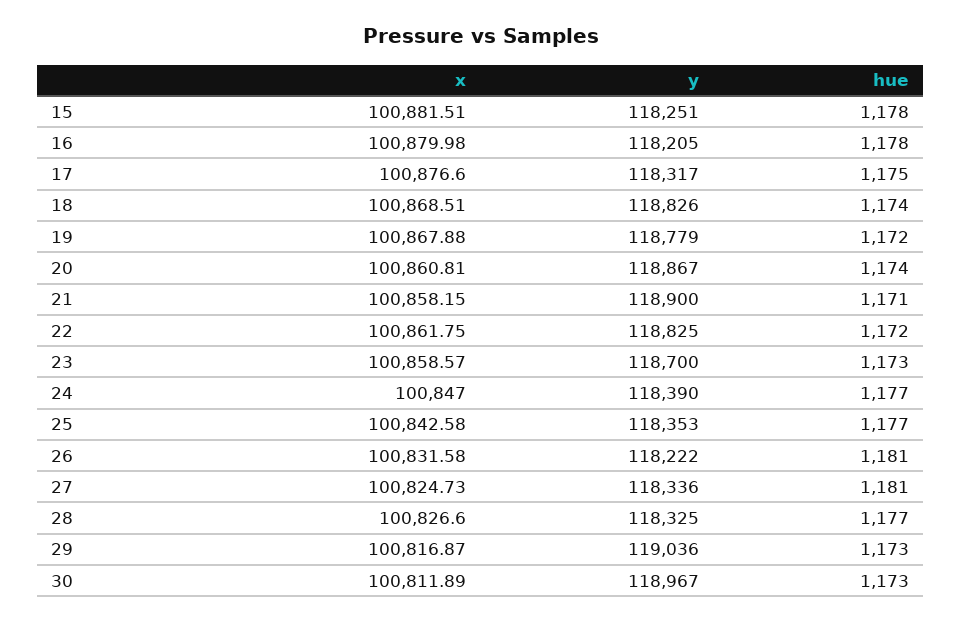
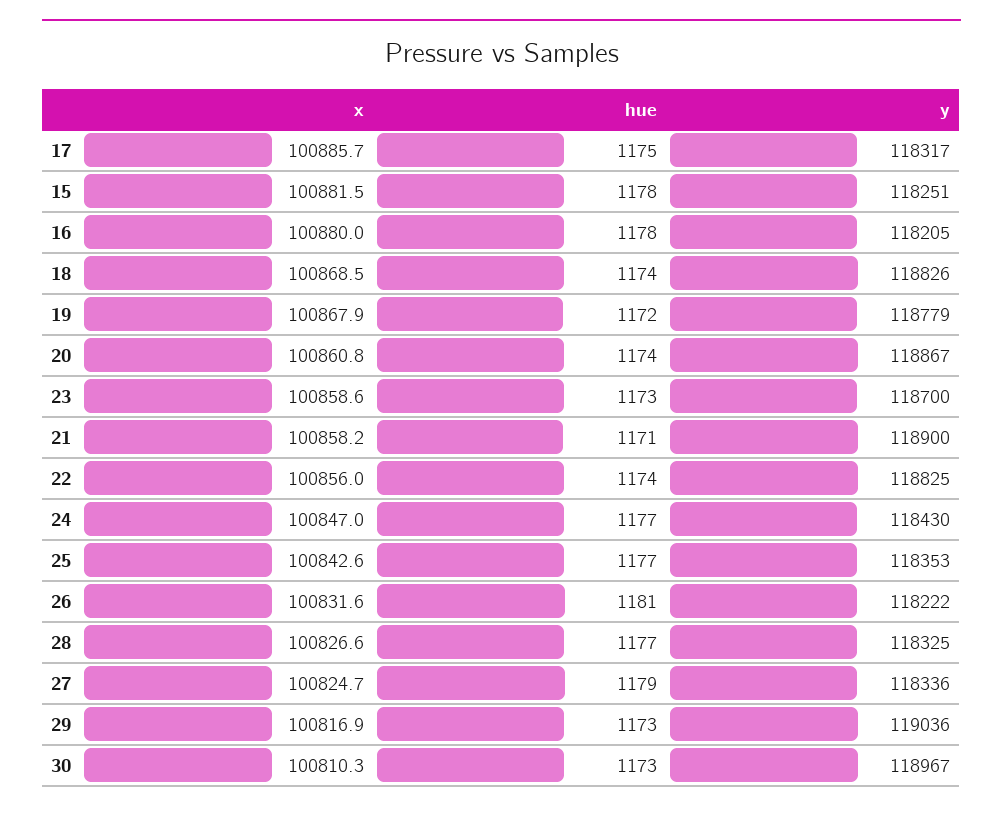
  {
    "x": {
      "15": 100881.51,
      "16": 100879.98,
-     "17": 100876.6,
+     "17": 100885.7,
      "18": 100868.51,
      "19": 100867.88,
      "20": 100860.81,
      "21": 100858.15,
-     "22": 100861.75,
+     "22": 100856,
      "23": 100858.57,
      "24": 100847,
      "25": 100842.58,
      "26": 100831.58,
      "27": 100824.73,
      "28": 100826.6,
      "29": 100816.87,
-     "30": 100811.89
+     "30": 100810.3
    },
    "y": {
      "15": 118251,
      "16": 118205,
      "17": 118317,
      "18": 118826,
      "19": 118779,
      "20": 118867,
      "21": 118900,
      "22": 118825,
      "23": 118700,
-     "24": 118390,
+     "24": 118430,
      "25": 118353,
      "26": 118222,
      "27": 118336,
      "28": 118325,
      "29": 119036,
      "30": 118967
    },
    "hue": {
      "15": 1178,
      "16": 1178,
      "17": 1175,
      "18": 1174,
      "19": 1172,
      "20": 1174,
      "21": 1171,
-     "22": 1172,
+     "22": 1174,
      "23": 1173,
      "24": 1177,
      "25": 1177,
      "26": 1181,
-     "27": 1181,
+     "27": 1179,
      "28": 1177,
      "29": 1173,
      "30": 1173
    }
  }

